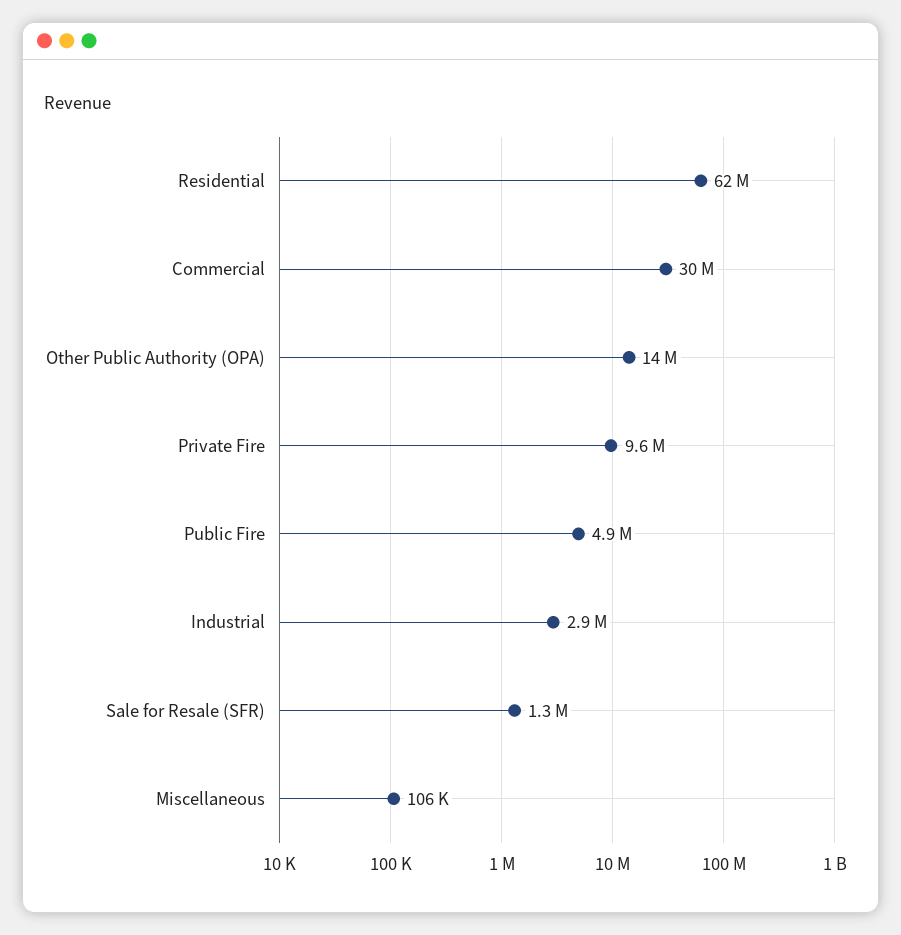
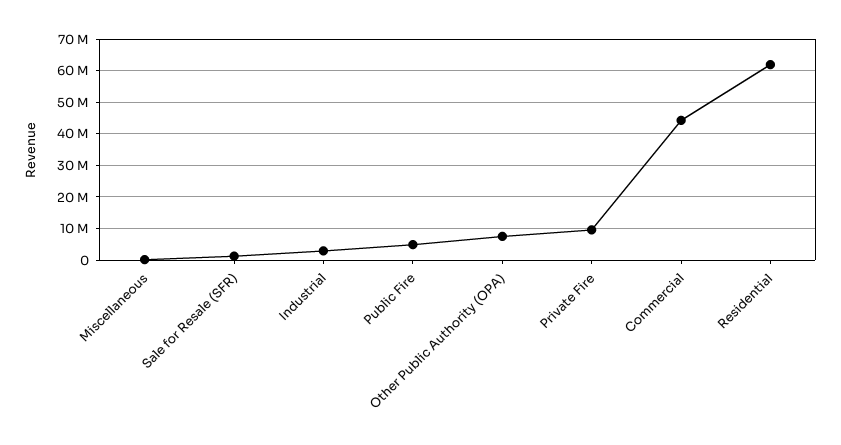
  {
    "Residential": 62000000,
-   "Commercial": 30000000,
+   "Commercial": 44000000,
-   "Other Public Authority (OPA)": 14000000,
+   "Other Public Authority (OPA)": 8000000,
    "Private Fire": 9600000,
    "Public Fire": 4900000,
    "Industrial": 2900000,
    "Sale for Resale (SFR)": 1300000,
    "Miscellaneous": 106000
  }

